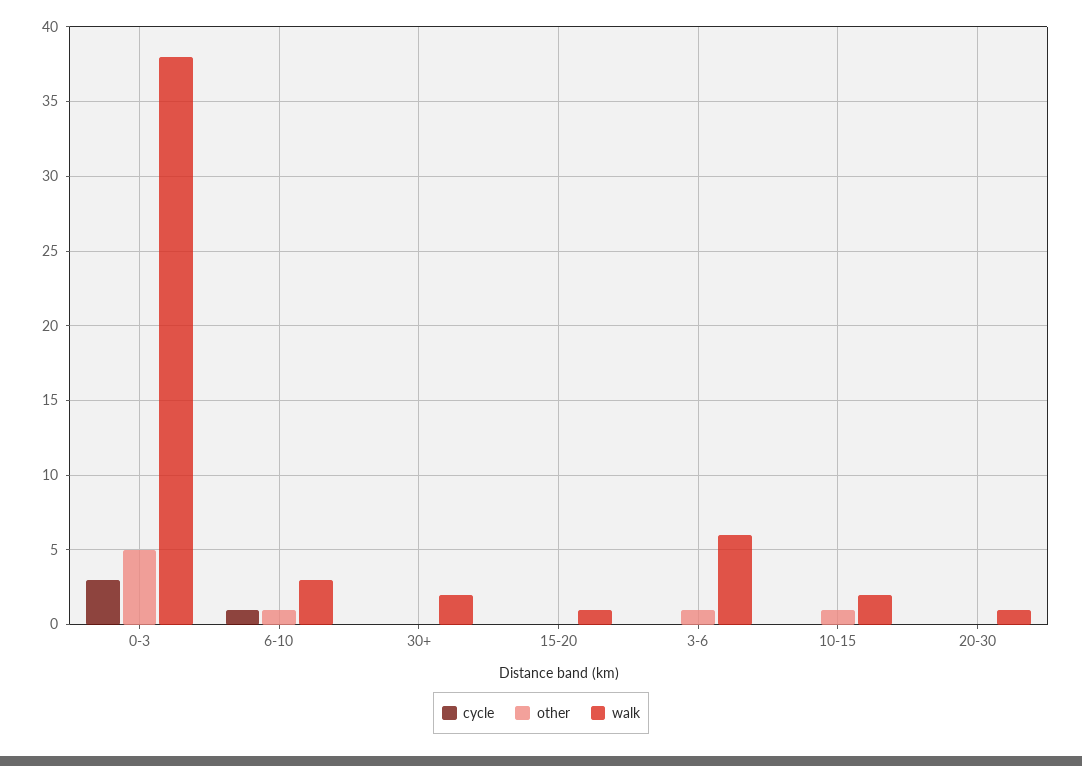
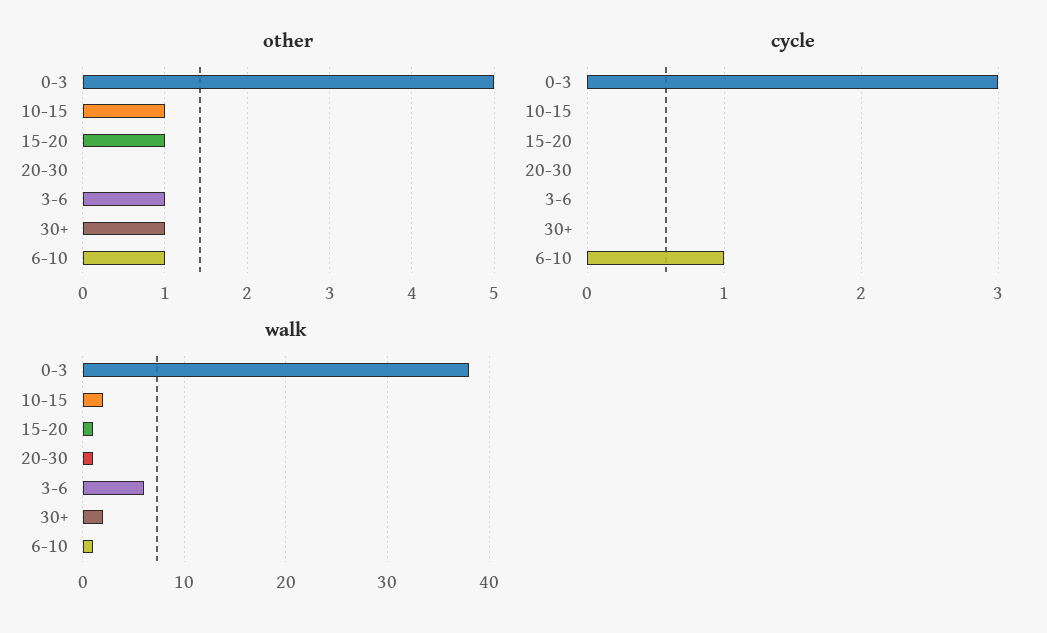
  {
    "cycle": {
      "0-3": 3,
      "6-10": 1,
      "30+": 0,
      "15-20": 0,
      "3-6": 0,
      "10-15": 0,
      "20-30": 0
    },
    "other": {
      "0-3": 5,
      "6-10": 1,
-     "30+": 0,
+     "30+": 1,
-     "15-20": 0,
+     "15-20": 1,
      "3-6": 1,
      "10-15": 1,
      "20-30": 0
    },
    "walk": {
      "0-3": 38,
-     "6-10": 3,
+     "6-10": 1,
      "30+": 2,
      "15-20": 1,
      "3-6": 6,
      "10-15": 2,
      "20-30": 1
    }
  }

